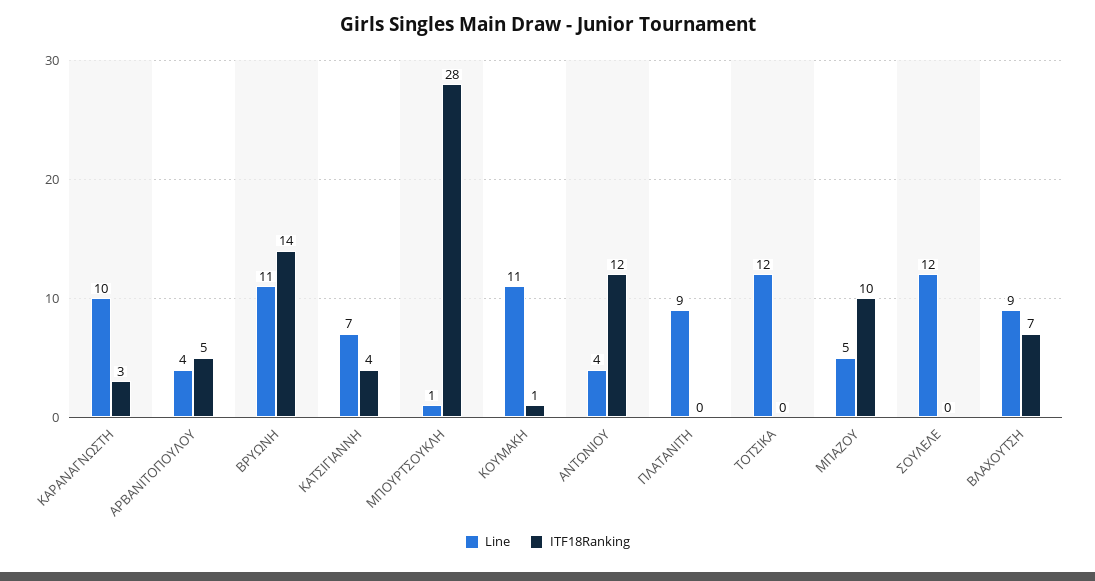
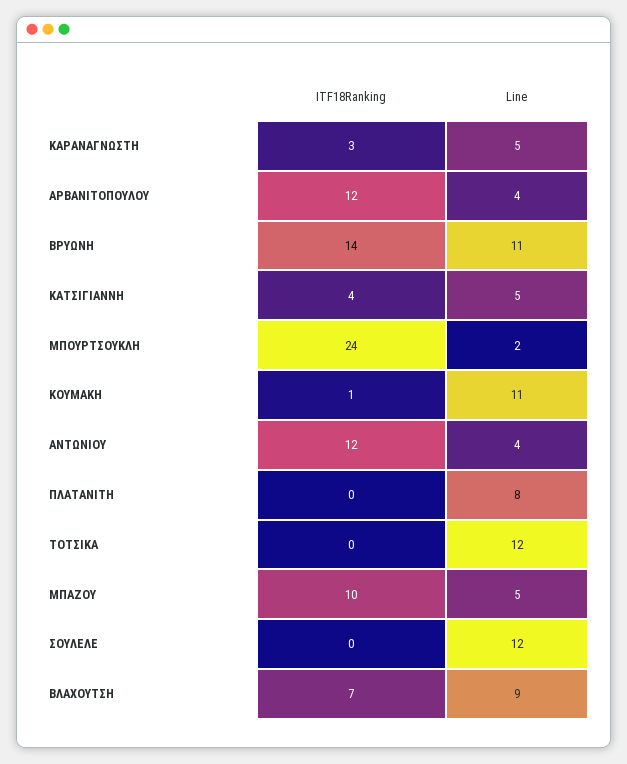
  {
    "Line": {
-     "ΚΑΡΑΝΑΓΝΩΣΤΗ": 10,
+     "ΚΑΡΑΝΑΓΝΩΣΤΗ": 5,
      "ΑΡΒΑΝΙΤΟΠΟΥΛΟΥ": 4,
      "ΒΡΥΩΝΗ": 11,
-     "ΚΑΤΣΙΓΙΑΝΝΗ": 7,
+     "ΚΑΤΣΙΓΙΑΝΝΗ": 5,
-     "ΜΠΟΥΡΤΣΟΥΚΛΗ": 1,
+     "ΜΠΟΥΡΤΣΟΥΚΛΗ": 2,
      "ΚΟΥΜΑΚΗ": 11,
      "ΑΝΤΩΝΙΟΥ": 4,
-     "ΠΛΑΤΑΝΙΤΗ": 9,
+     "ΠΛΑΤΑΝΙΤΗ": 8,
      "ΤΟΤΣΙΚΑ": 12,
      "ΜΠΑΖΟΥ": 5,
      "ΣΟΥΛΕΛΕ": 12,
      "ΒΛΑΧΟΥΤΣΗ": 9
    },
    "ITF18Ranking": {
      "ΚΑΡΑΝΑΓΝΩΣΤΗ": 3,
-     "ΑΡΒΑΝΙΤΟΠΟΥΛΟΥ": 5,
+     "ΑΡΒΑΝΙΤΟΠΟΥΛΟΥ": 12,
      "ΒΡΥΩΝΗ": 14,
      "ΚΑΤΣΙΓΙΑΝΝΗ": 4,
-     "ΜΠΟΥΡΤΣΟΥΚΛΗ": 28,
+     "ΜΠΟΥΡΤΣΟΥΚΛΗ": 24,
      "ΚΟΥΜΑΚΗ": 1,
      "ΑΝΤΩΝΙΟΥ": 12,
      "ΠΛΑΤΑΝΙΤΗ": 0,
      "ΤΟΤΣΙΚΑ": 0,
      "ΜΠΑΖΟΥ": 10,
      "ΣΟΥΛΕΛΕ": 0,
      "ΒΛΑΧΟΥΤΣΗ": 7
    }
  }

